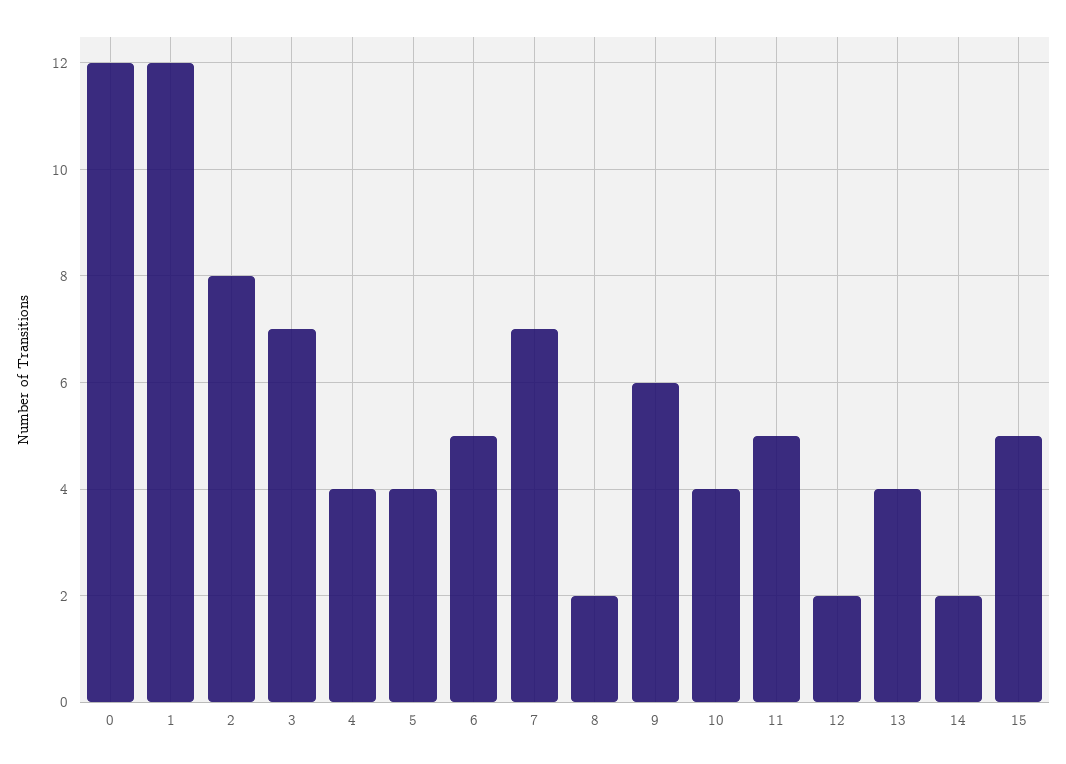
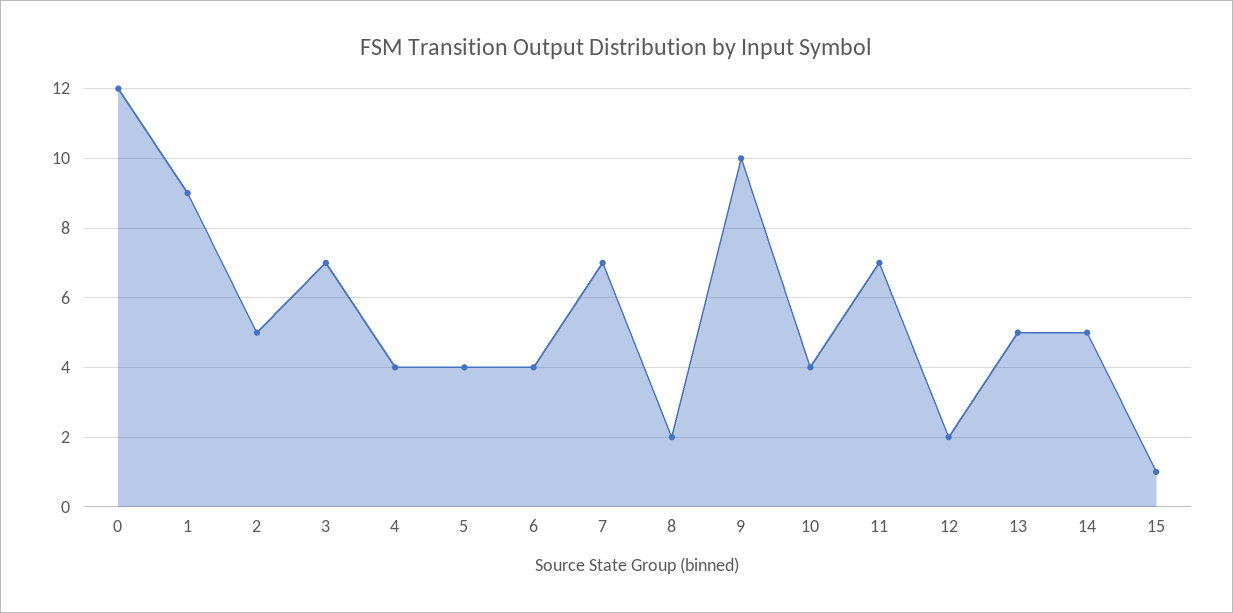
  {
    "0": 12,
-   "1": 12,
+   "1": 9,
-   "2": 8,
+   "2": 5,
    "3": 7,
    "4": 4,
    "5": 4,
-   "6": 5,
+   "6": 4,
    "7": 7,
    "8": 2,
-   "9": 6,
+   "9": 10,
    "10": 4,
-   "11": 5,
+   "11": 7,
    "12": 2,
-   "13": 4,
+   "13": 5,
-   "14": 2,
+   "14": 5,
-   "15": 5
+   "15": 1
  }

